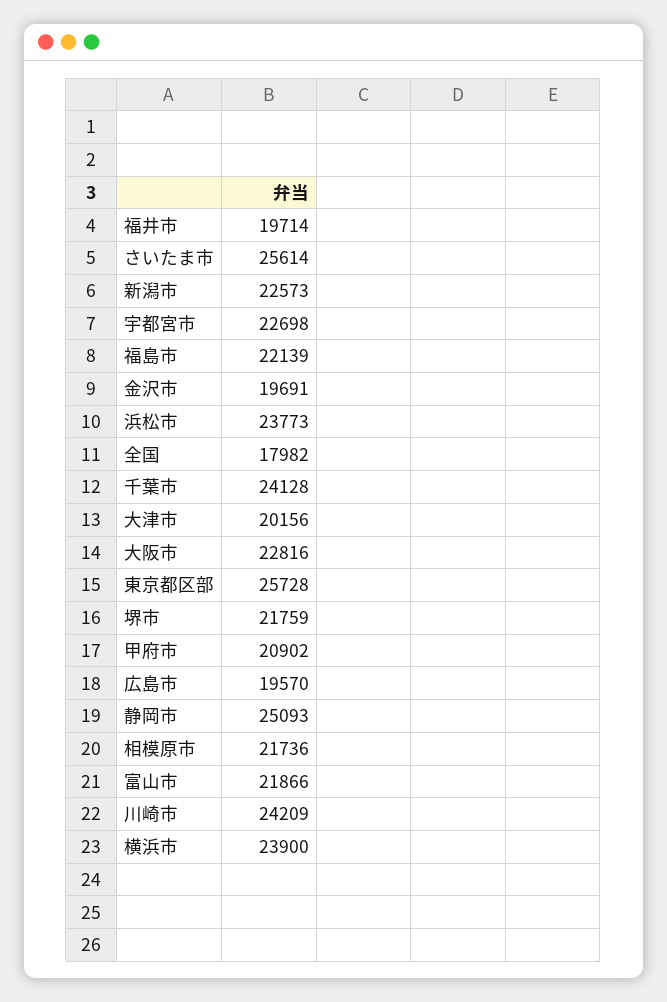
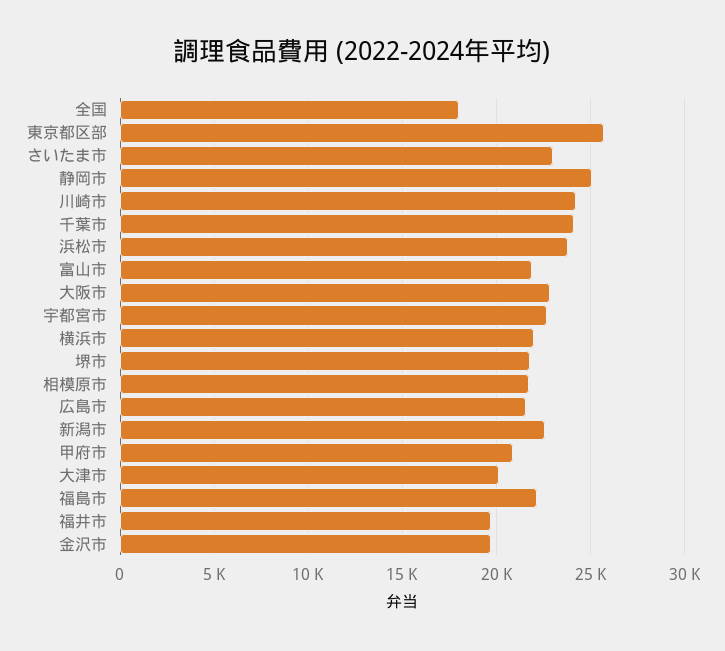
  {
    "福井市": 19714,
-   "さいたま市": 25614,
+   "さいたま市": 23000,
    "新潟市": 22573,
    "宇都宮市": 22698,
    "福島市": 22139,
    "金沢市": 19691,
    "浜松市": 23773,
    "全国": 17982,
    "千葉市": 24128,
    "大津市": 20156,
    "大阪市": 22816,
    "東京都区部": 25728,
    "堺市": 21759,
    "甲府市": 20902,
-   "広島市": 19570,
+   "広島市": 21500,
    "静岡市": 25093,
    "相模原市": 21736,
    "富山市": 21866,
    "川崎市": 24209,
-   "横浜市": 23900
+   "横浜市": 22000
  }

